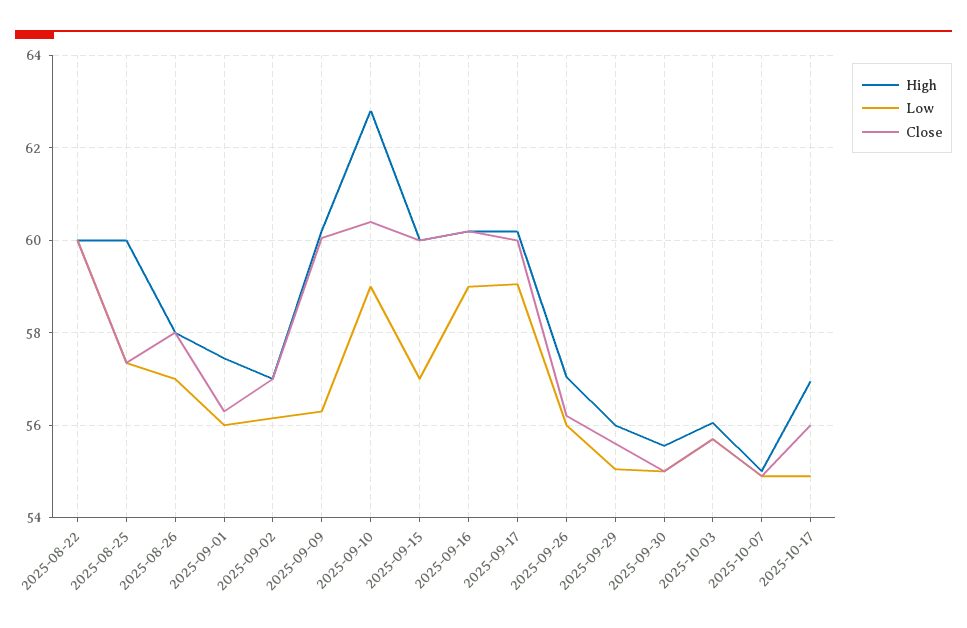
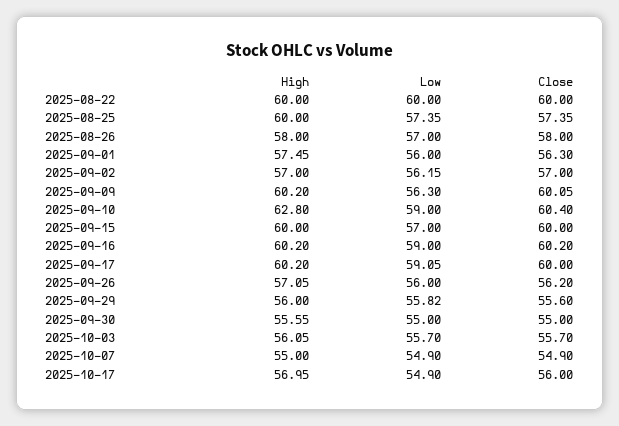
  {
    "High": {
      "2025-08-22": 60,
      "2025-08-25": 60,
      "2025-08-26": 58,
      "2025-09-01": 57.45,
      "2025-09-02": 57,
      "2025-09-09": 60.2,
      "2025-09-10": 62.8,
      "2025-09-15": 60,
      "2025-09-16": 60.2,
      "2025-09-17": 60.2,
      "2025-09-26": 57.05,
      "2025-09-29": 56,
      "2025-09-30": 55.55,
      "2025-10-03": 56.05,
      "2025-10-07": 55,
      "2025-10-17": 56.95
    },
    "Low": {
      "2025-08-22": 60,
      "2025-08-25": 57.35,
      "2025-08-26": 57,
      "2025-09-01": 56,
      "2025-09-02": 56.15,
      "2025-09-09": 56.3,
      "2025-09-10": 59,
      "2025-09-15": 57,
      "2025-09-16": 59,
      "2025-09-17": 59.05,
      "2025-09-26": 56,
-     "2025-09-29": 55,
+     "2025-09-29": 55.82,
      "2025-09-30": 55,
      "2025-10-03": 55.7,
      "2025-10-07": 54.9,
      "2025-10-17": 54.9
    },
    "Close": {
      "2025-08-22": 60,
      "2025-08-25": 57.35,
      "2025-08-26": 58,
      "2025-09-01": 56.3,
      "2025-09-02": 57,
      "2025-09-09": 60.05,
      "2025-09-10": 60.4,
      "2025-09-15": 60,
      "2025-09-16": 60.2,
      "2025-09-17": 60,
      "2025-09-26": 56.2,
      "2025-09-29": 55.6,
      "2025-09-30": 55,
      "2025-10-03": 55.7,
      "2025-10-07": 54.9,
      "2025-10-17": 56
    }
  }

